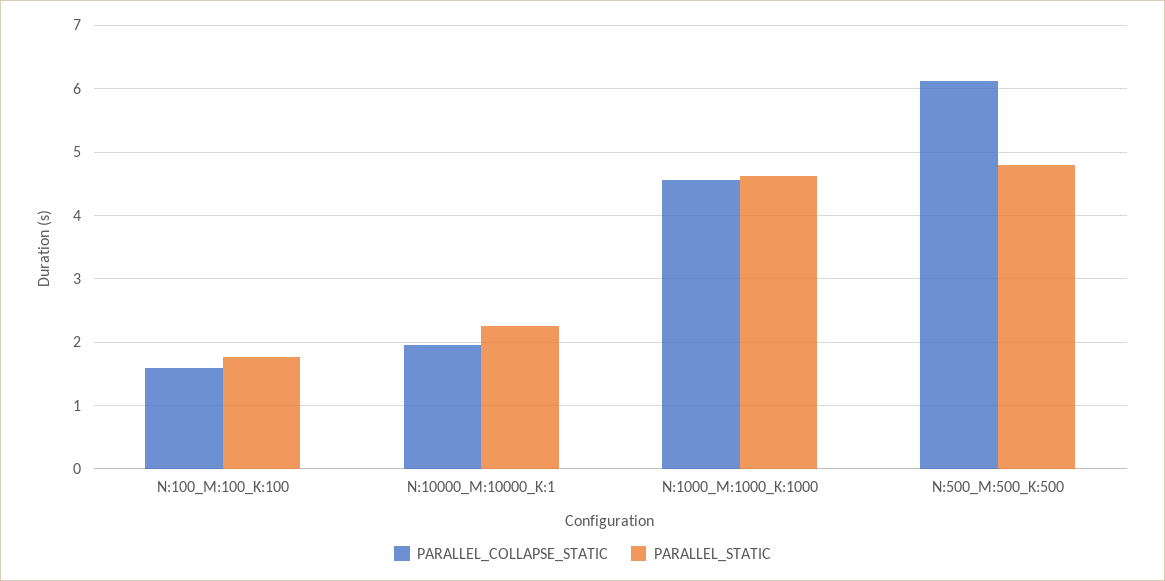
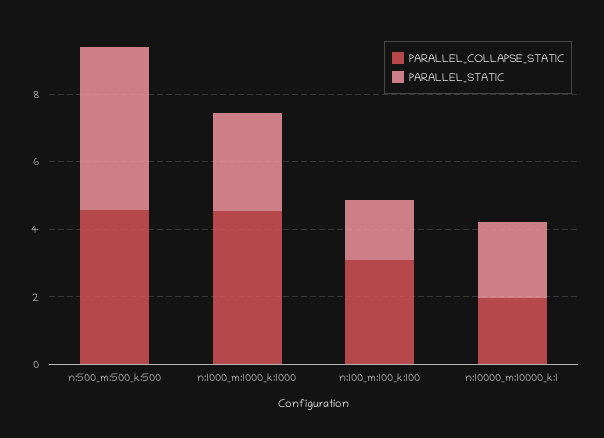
  {
    "PARALLEL_COLLAPSE_STATIC": {
-     "N:100_M:100_K:100": 1.6,
+     "N:100_M:100_K:100": 3,
      "N:10000_M:10000_K:1": 2,
      "N:1000_M:1000_K:1000": 4.6,
-     "N:500_M:500_K:500": 6.1
+     "N:500_M:500_K:500": 4.5
    },
    "PARALLEL_STATIC": {
      "N:100_M:100_K:100": 1.8,
      "N:10000_M:10000_K:1": 2.3,
-     "N:1000_M:1000_K:1000": 4.6,
+     "N:1000_M:1000_K:1000": 3,
      "N:500_M:500_K:500": 4.8
    }
  }

